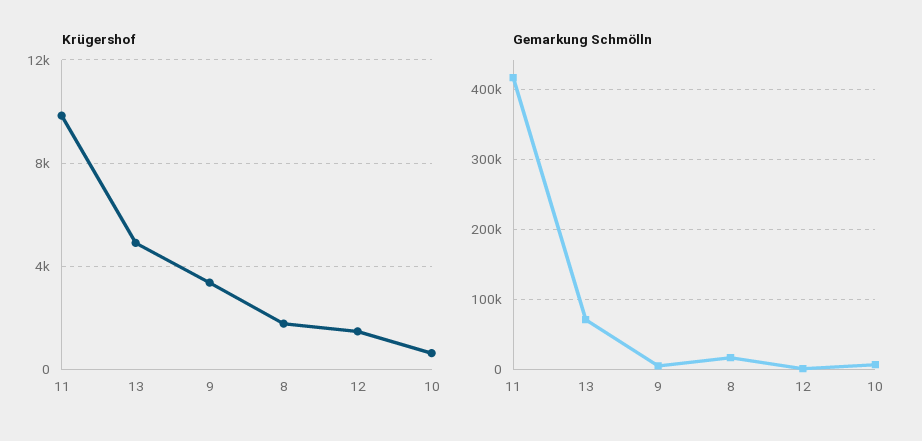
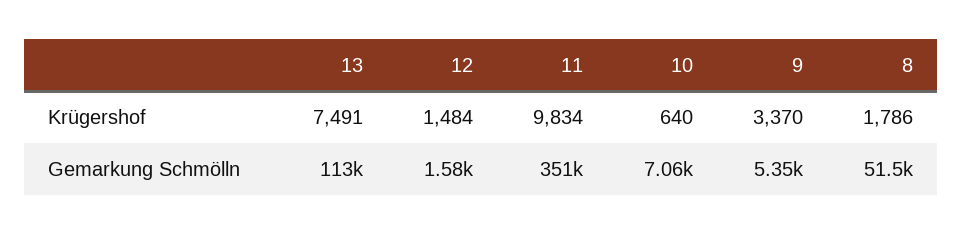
  {
    "Krügershof": {
      "11": 9834,
-     "13": 5000,
+     "13": 7491,
      "9": 3370,
      "8": 1786,
      "12": 1484,
      "10": 640
    },
    "Gemarkung Schmölln": {
-     "11": 420000,
+     "11": 351000,
-     "13": 70000,
+     "13": 113000,
      "9": 5350,
-     "8": 20000,
+     "8": 51500,
      "12": 1580,
      "10": 7060
    }
  }

